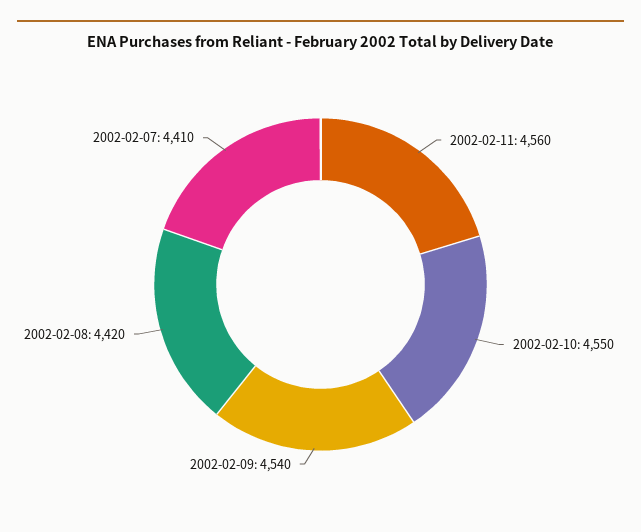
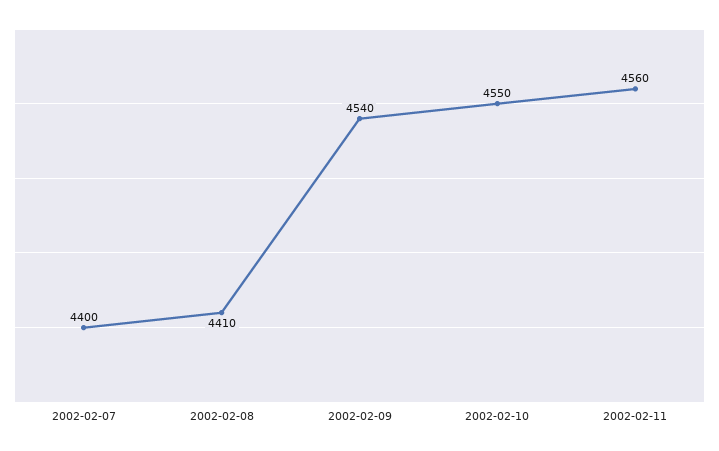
  {
    "2002-02-11": 4560,
    "2002-02-10": 4550,
    "2002-02-09": 4540,
-   "2002-02-08": 4420,
+   "2002-02-08": 4410,
-   "2002-02-07": 4410
+   "2002-02-07": 4400
  }

